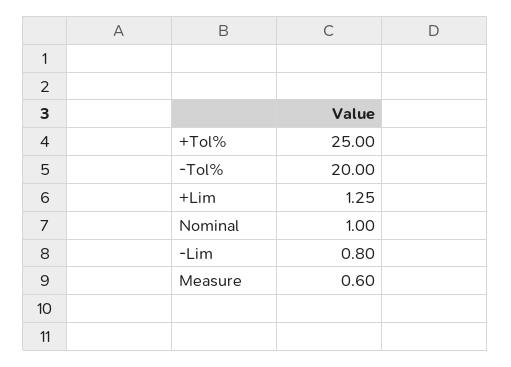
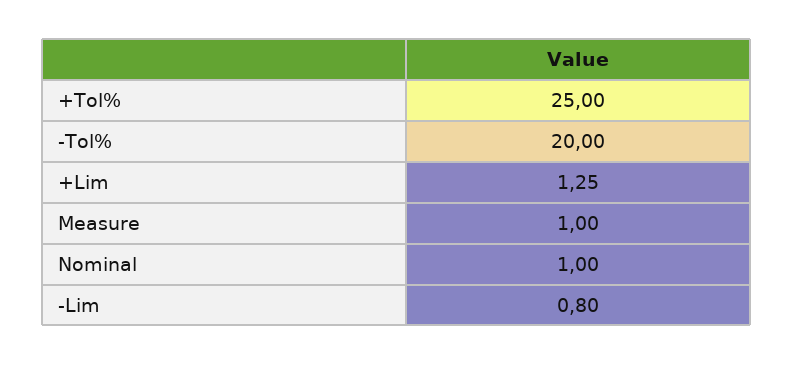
  {
    "+Tol%": 25,
    "-Tol%": 20,
    "+Lim": 1.25,
    "Nominal": 1,
    "-Lim": 0.8,
-   "Measure": 0.6
+   "Measure": 1
  }

